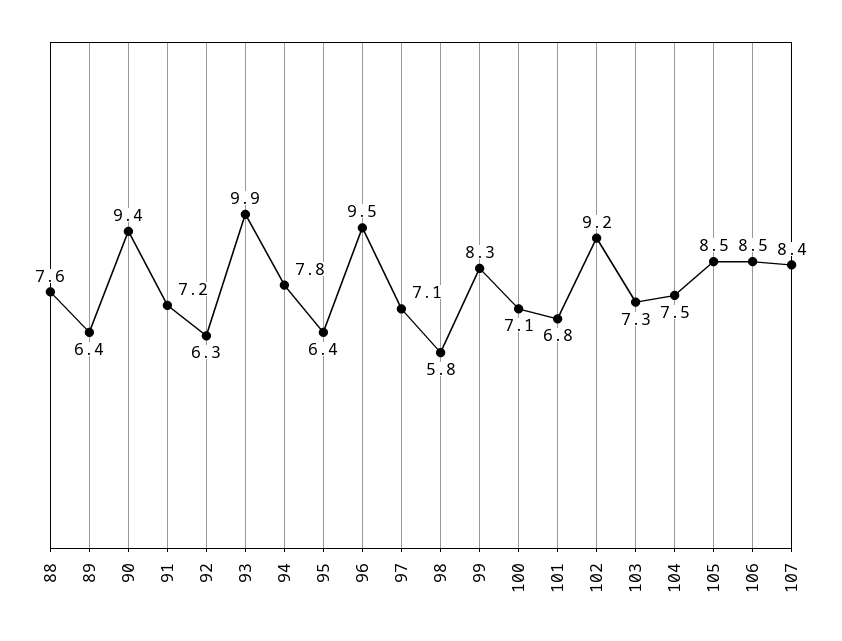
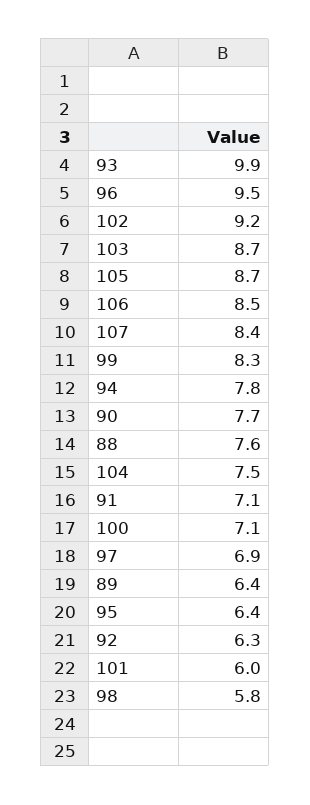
  {
    "88": 7.6,
    "89": 6.4,
-   "90": 9.4,
+   "90": 7.7,
-   "91": 7.2,
+   "91": 7.1,
    "92": 6.3,
    "93": 9.9,
    "94": 7.8,
    "95": 6.4,
    "96": 9.5,
-   "97": 7.1,
+   "97": 6.9,
    "98": 5.8,
    "99": 8.3,
    "100": 7.1,
-   "101": 6.8,
+   "101": 6,
    "102": 9.2,
-   "103": 7.3,
+   "103": 8.7,
    "104": 7.5,
-   "105": 8.5,
+   "105": 8.7,
    "106": 8.5,
    "107": 8.4
  }

